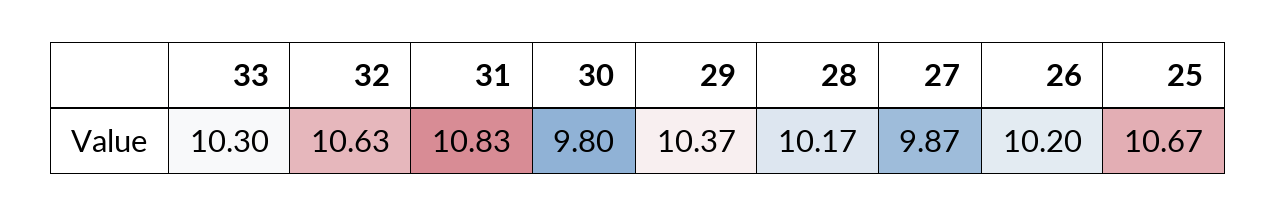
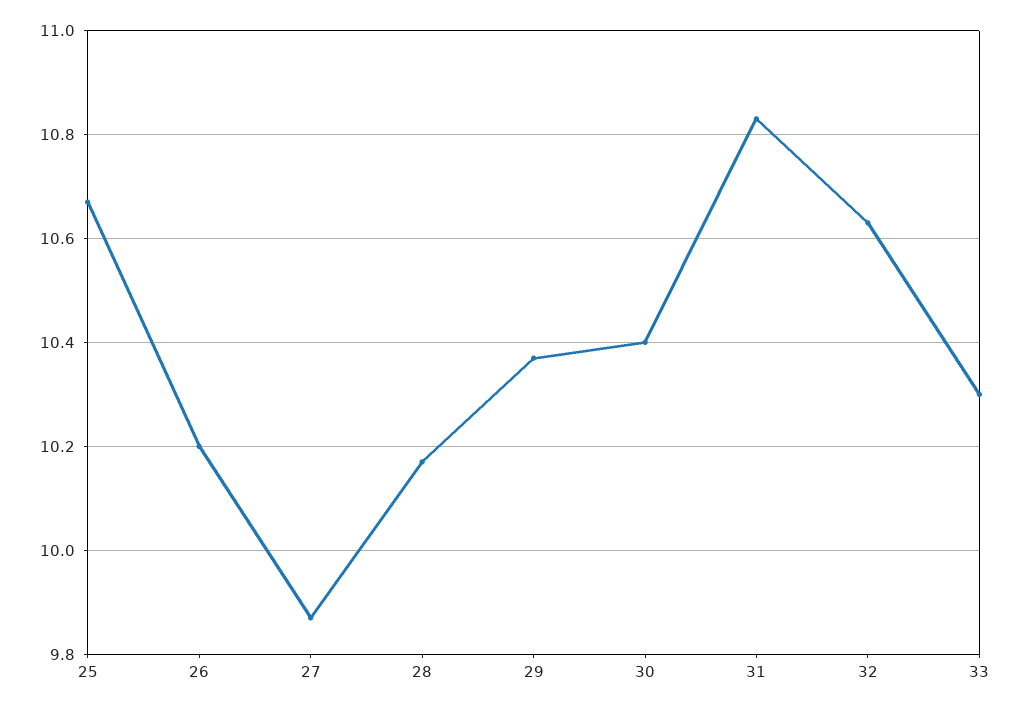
  {
    "33": 10.3,
    "32": 10.63,
    "31": 10.83,
-   "30": 9.8,
+   "30": 10.4,
    "29": 10.37,
    "28": 10.17,
    "27": 9.87,
    "26": 10.2,
    "25": 10.67
  }

